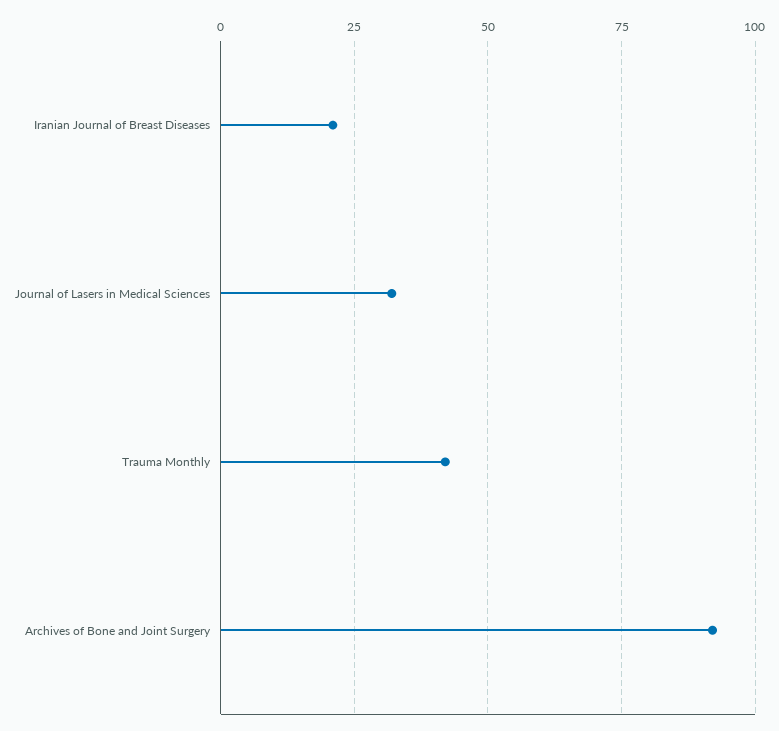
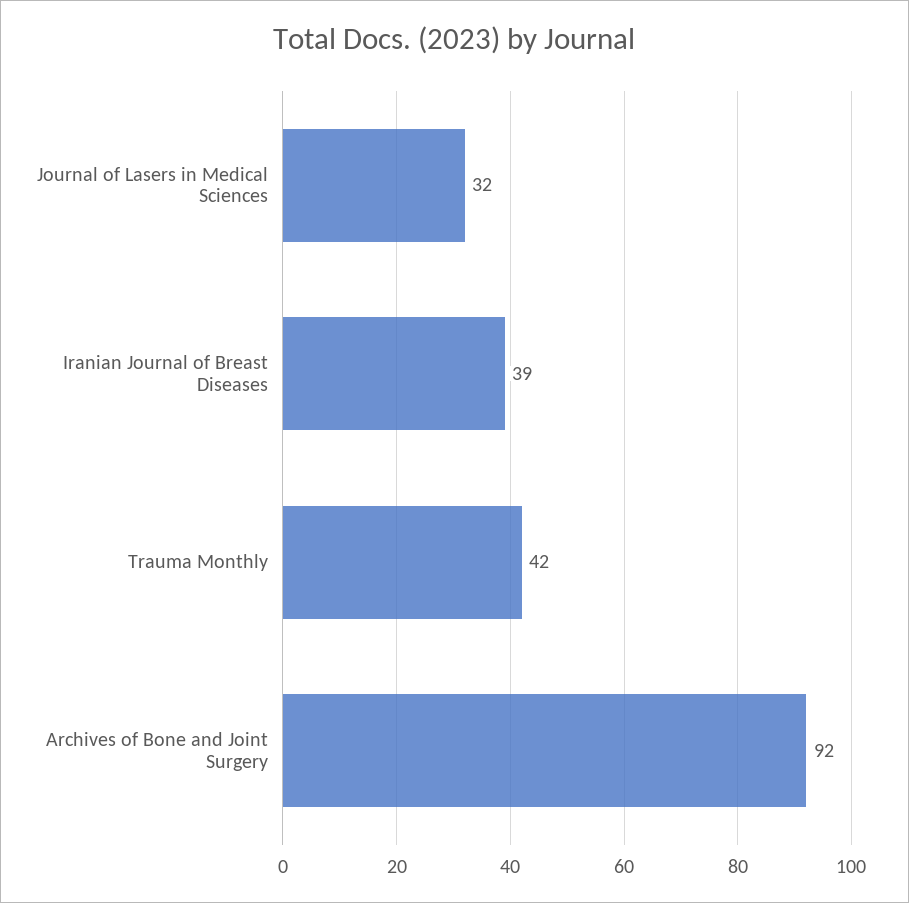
  {
-   "Iranian Journal of Breast Diseases": 20,
+   "Iranian Journal of Breast Diseases": 39,
    "Journal of Lasers in Medical Sciences": 32,
    "Trauma Monthly": 42,
    "Archives of Bone and Joint Surgery": 92
  }

